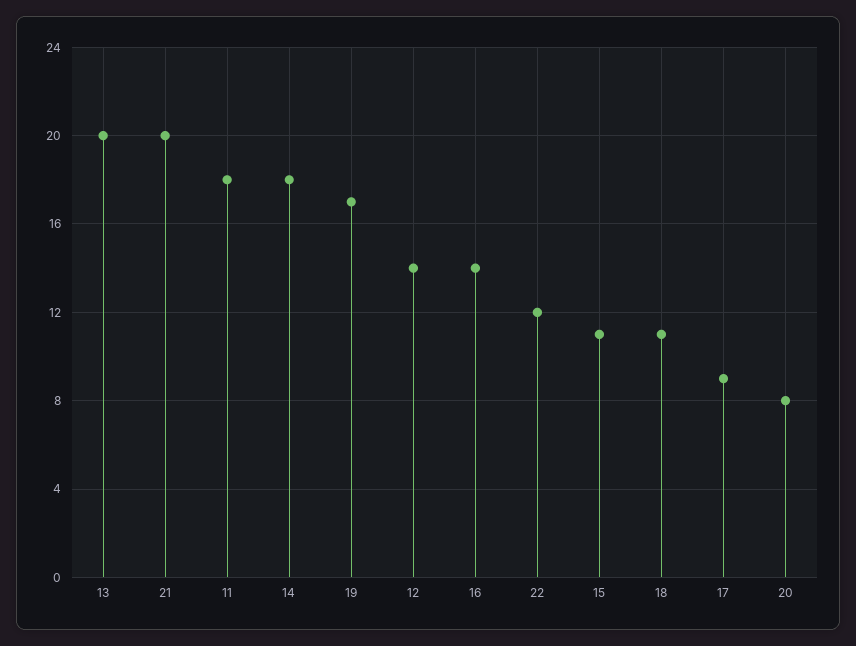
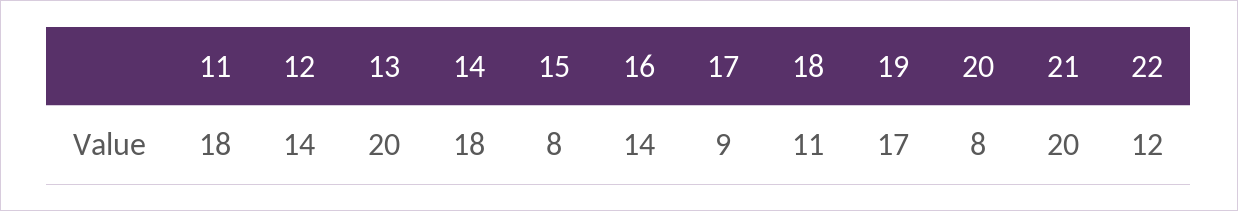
  {
    "13": 20,
    "21": 20,
    "11": 18,
    "14": 18,
    "19": 17,
    "12": 14,
    "16": 14,
    "22": 12,
-   "15": 11,
+   "15": 8,
    "18": 11,
    "17": 9,
    "20": 8
  }

